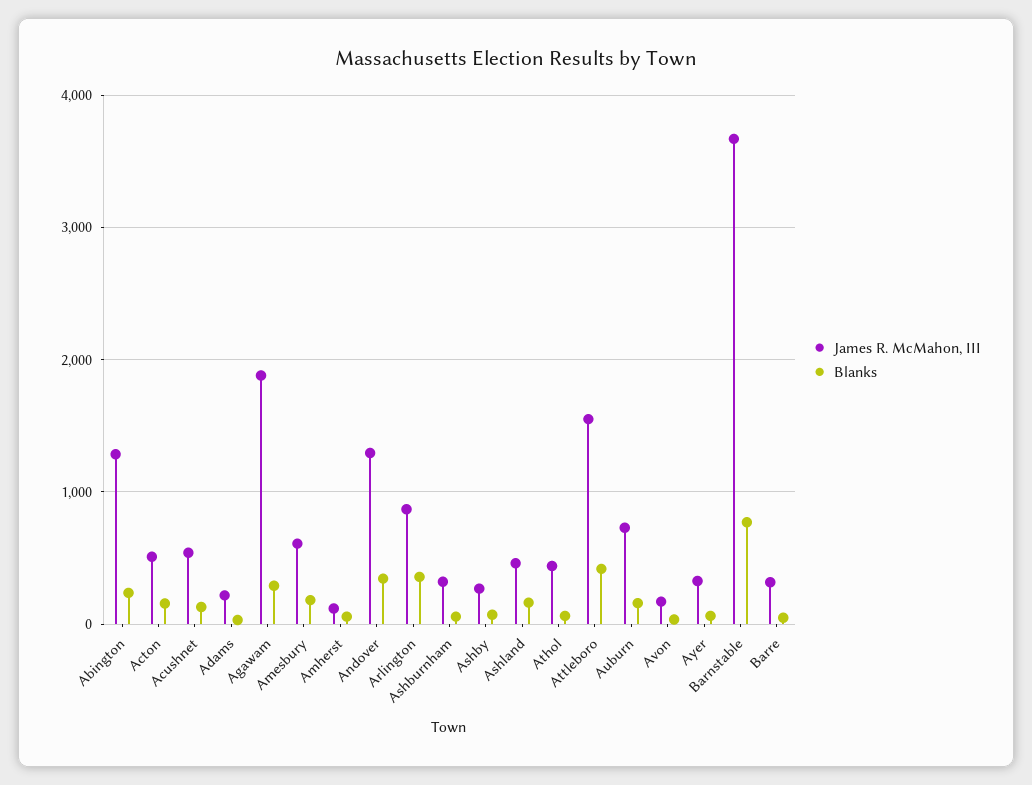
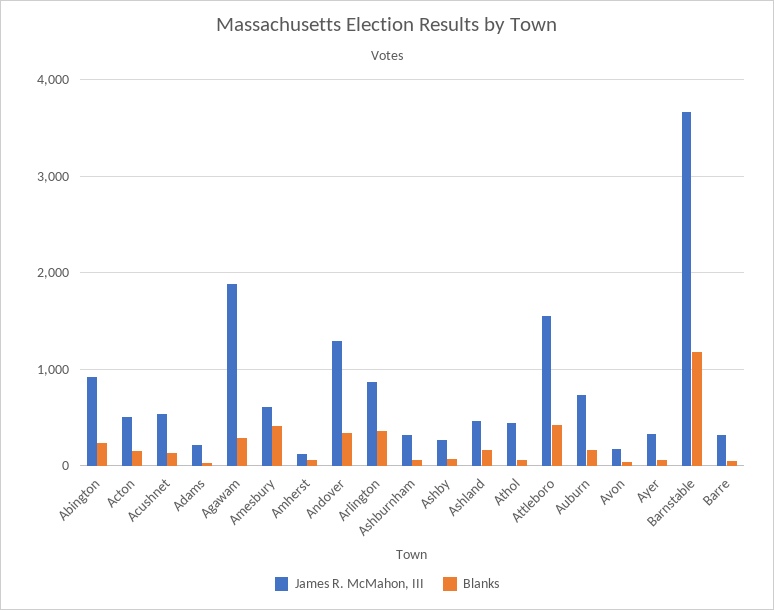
  {
    "James R. McMahon, III": {
-     "Abington": 1300,
+     "Abington": 900,
      "Acton": 500,
      "Acushnet": 500,
      "Adams": 200,
      "Agawam": 1900,
      "Amesbury": 600,
      "Amherst": 100,
      "Andover": 1300,
      "Arlington": 900,
      "Ashburnham": 300,
      "Ashby": 300,
      "Ashland": 500,
      "Athol": 400,
      "Attleboro": 1600,
      "Auburn": 700,
      "Avon": 200,
      "Ayer": 300,
      "Barnstable": 3700,
      "Barre": 300
    },
    "Blanks": {
      "Abington": 200,
      "Acton": 200,
      "Acushnet": 100,
      "Adams": 0,
      "Agawam": 300,
-     "Amesbury": 200,
+     "Amesbury": 400,
      "Amherst": 100,
      "Andover": 300,
      "Arlington": 400,
      "Ashburnham": 100,
      "Ashby": 100,
      "Ashland": 200,
      "Athol": 100,
      "Attleboro": 400,
      "Auburn": 200,
      "Avon": 0,
      "Ayer": 100,
-     "Barnstable": 800,
+     "Barnstable": 1200,
      "Barre": 0
    }
  }

